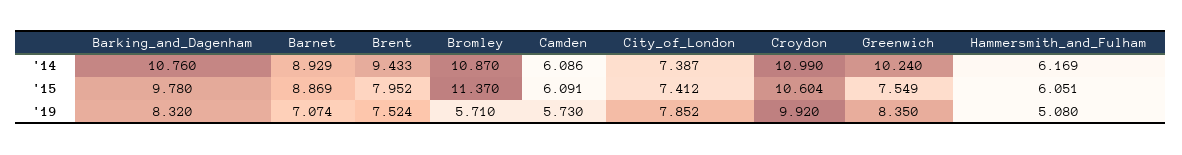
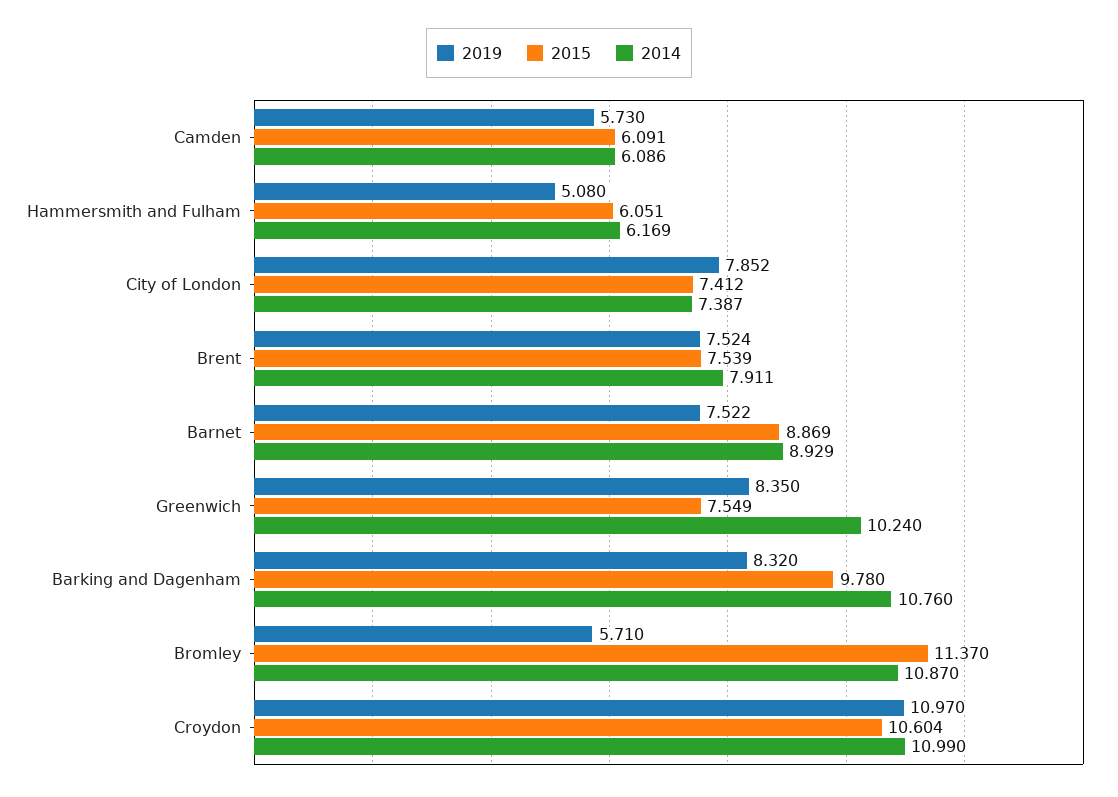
  {
    "'14": {
      "Barking_and_Dagenham": 10.76,
      "Barnet": 8.929,
-     "Brent": 9.433,
+     "Brent": 7.911,
      "Bromley": 10.87,
      "Camden": 6.086,
      "City_of_London": 7.387,
      "Croydon": 10.99,
      "Greenwich": 10.24,
      "Hammersmith_and_Fulham": 6.169
    },
    "'15": {
      "Barking_and_Dagenham": 9.78,
      "Barnet": 8.869,
-     "Brent": 7.952,
+     "Brent": 7.539,
      "Bromley": 11.37,
      "Camden": 6.091,
      "City_of_London": 7.412,
      "Croydon": 10.604,
      "Greenwich": 7.549,
      "Hammersmith_and_Fulham": 6.051
    },
    "'19": {
      "Barking_and_Dagenham": 8.32,
-     "Barnet": 7.074,
+     "Barnet": 7.522,
      "Brent": 7.524,
      "Bromley": 5.71,
      "Camden": 5.73,
      "City_of_London": 7.852,
-     "Croydon": 9.92,
+     "Croydon": 10.97,
      "Greenwich": 8.35,
      "Hammersmith_and_Fulham": 5.08
    }
  }

